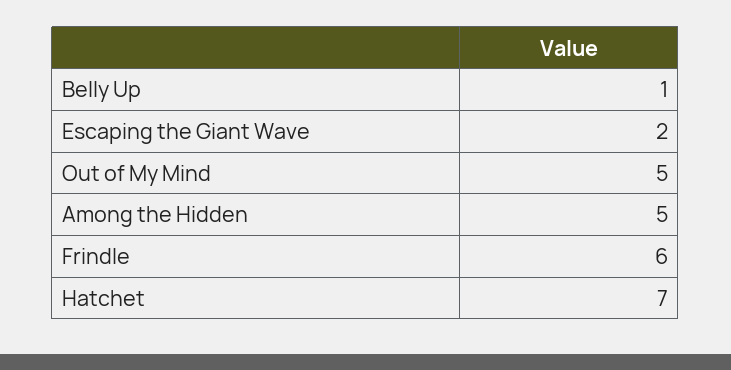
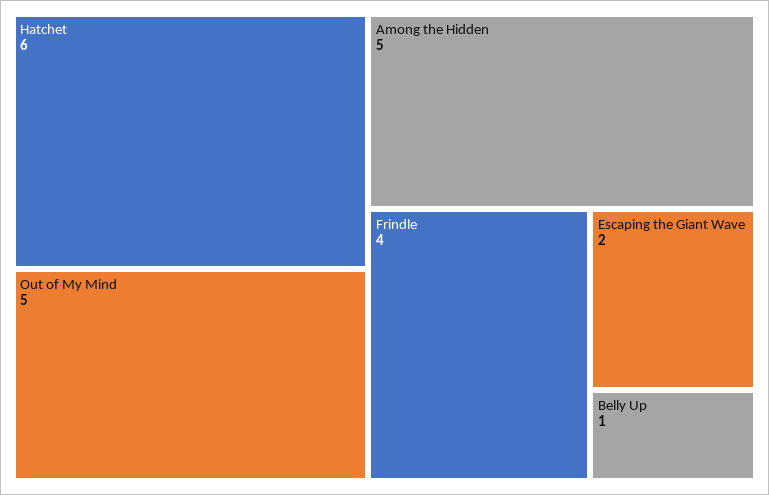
  {
    "Belly Up": 1,
    "Escaping the Giant Wave": 2,
    "Out of My Mind": 5,
    "Among the Hidden": 5,
-   "Frindle": 6,
+   "Frindle": 4,
-   "Hatchet": 7
+   "Hatchet": 6
  }

